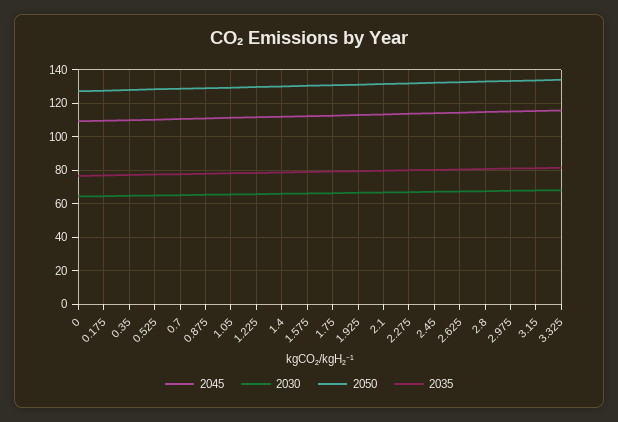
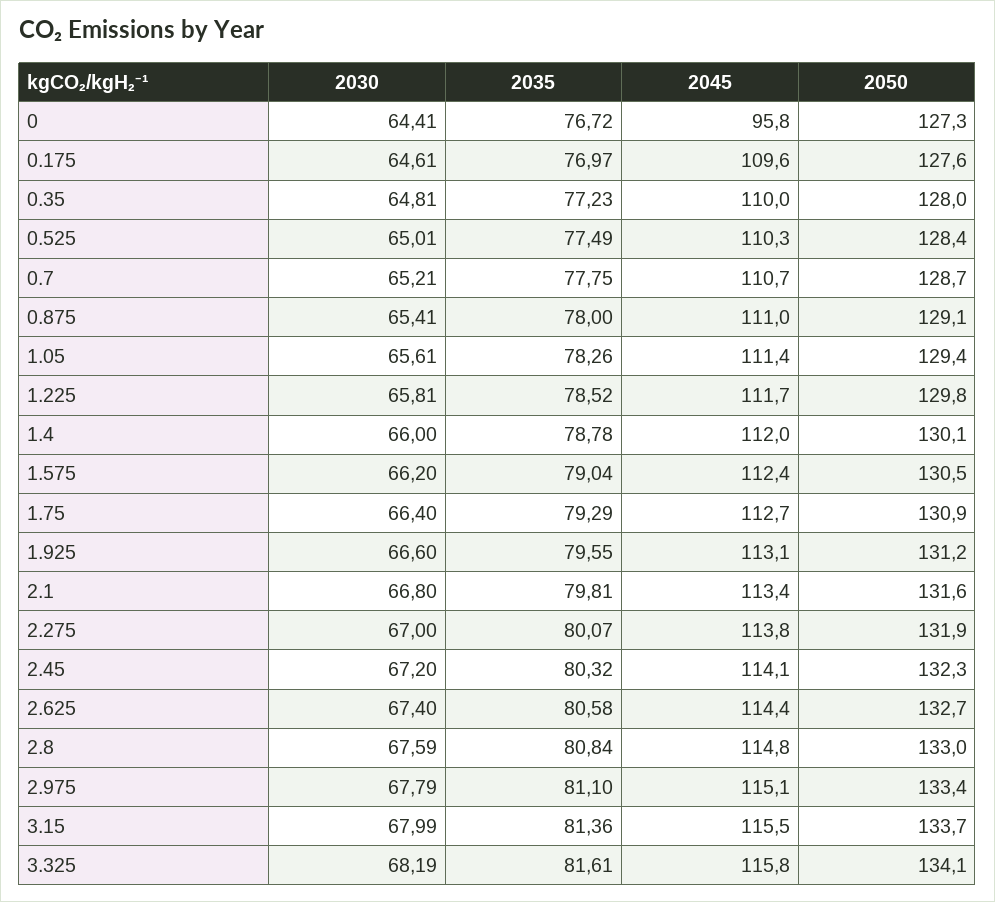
  {
    "2045": {
-     "0": 110,
+     "0": 95.8,
      "0.175": 109.6,
      "0.35": 110,
      "0.525": 110.3,
      "0.7": 110.7,
      "0.875": 111,
      "1.05": 111.4,
      "1.225": 111.7,
      "1.4": 112,
      "1.575": 112.4,
      "1.75": 112.7,
      "1.925": 113.1,
      "2.1": 113.4,
      "2.275": 113.8,
      "2.45": 114.1,
      "2.625": 114.4,
      "2.8": 114.8,
      "2.975": 115.1,
      "3.15": 115.5,
      "3.325": 115.8
    },
    "2030": {
      "0": 64.41,
      "0.175": 64.61,
      "0.35": 64.81,
      "0.525": 65.01,
      "0.7": 65.21,
      "0.875": 65.41,
      "1.05": 65.61,
      "1.225": 65.81,
      "1.4": 66,
      "1.575": 66.2,
      "1.75": 66.4,
      "1.925": 66.6,
      "2.1": 66.8,
      "2.275": 67,
      "2.45": 67.2,
      "2.625": 67.4,
      "2.8": 67.59,
      "2.975": 67.79,
      "3.15": 67.99,
      "3.325": 68.19
    },
    "2050": {
      "0": 127.3,
      "0.175": 127.6,
      "0.35": 128,
      "0.525": 128.4,
      "0.7": 128.7,
      "0.875": 129.1,
      "1.05": 129.4,
      "1.225": 129.8,
      "1.4": 130.1,
      "1.575": 130.5,
      "1.75": 130.9,
      "1.925": 131.2,
      "2.1": 131.6,
      "2.275": 131.9,
      "2.45": 132.3,
      "2.625": 132.7,
      "2.8": 133,
      "2.975": 133.4,
      "3.15": 133.7,
      "3.325": 134.1
    },
    "2035": {
      "0": 76.72,
      "0.175": 76.97,
      "0.35": 77.23,
      "0.525": 77.49,
      "0.7": 77.75,
      "0.875": 78,
      "1.05": 78.26,
      "1.225": 78.52,
      "1.4": 78.78,
      "1.575": 79.04,
      "1.75": 79.29,
      "1.925": 79.55,
      "2.1": 79.81,
      "2.275": 80.07,
      "2.45": 80.32,
      "2.625": 80.58,
      "2.8": 80.84,
      "2.975": 81.1,
      "3.15": 81.36,
      "3.325": 81.61
    }
  }

